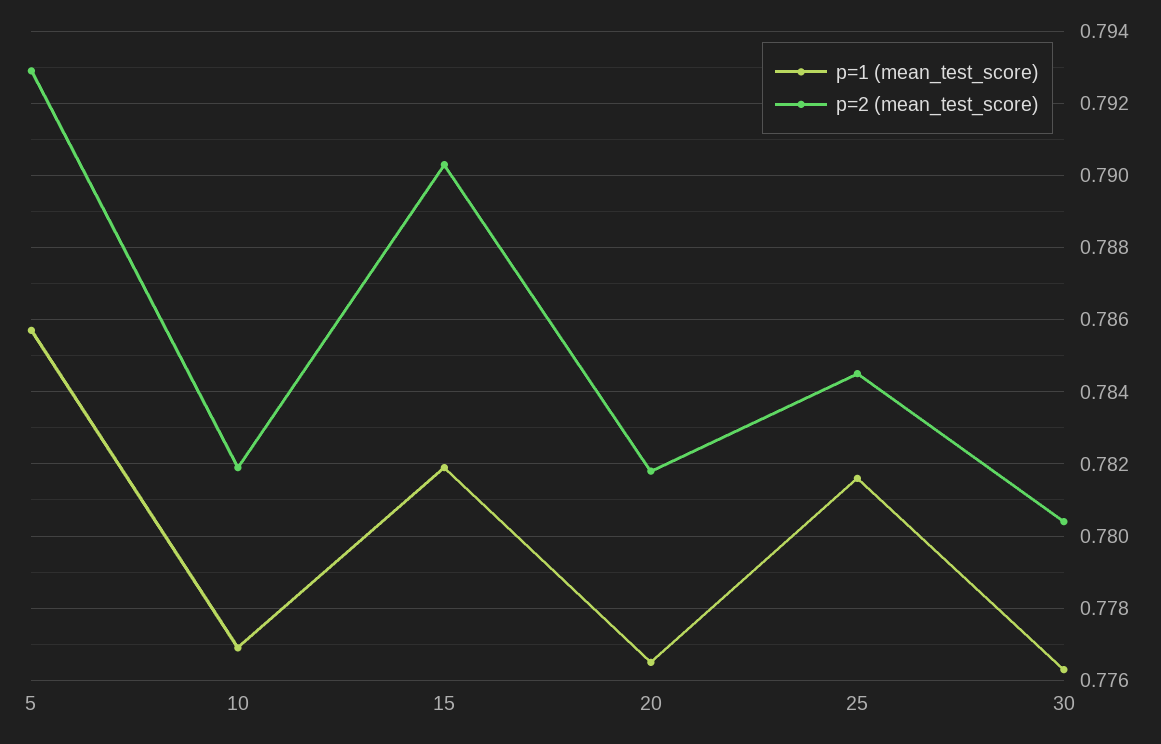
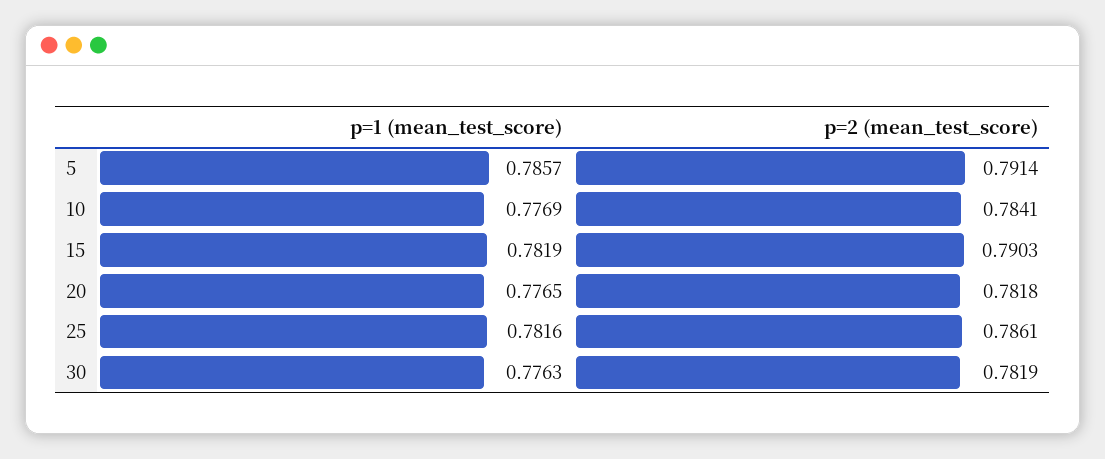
  {
    "p=1 (mean_test_score)": {
      "5": 0.7857,
      "10": 0.7769,
      "15": 0.7819,
      "20": 0.7765,
      "25": 0.7816,
      "30": 0.7763
    },
    "p=2 (mean_test_score)": {
-     "5": 0.793,
+     "5": 0.7914,
-     "10": 0.782,
+     "10": 0.7841,
      "15": 0.7903,
      "20": 0.7818,
-     "25": 0.7845,
+     "25": 0.7861,
-     "30": 0.7805
+     "30": 0.7819
    }
  }

